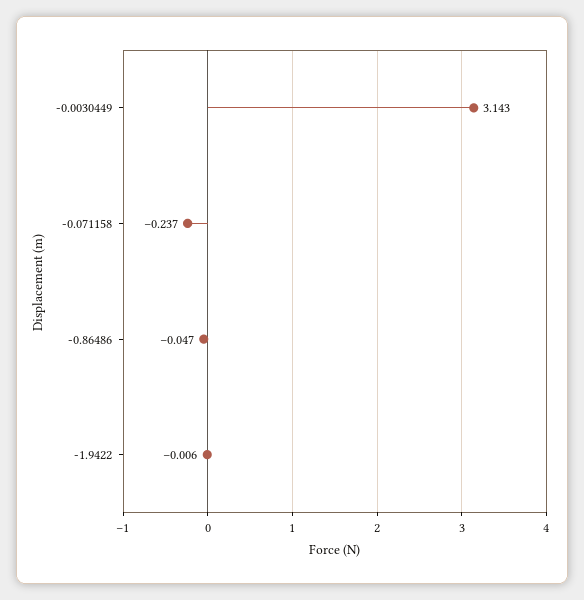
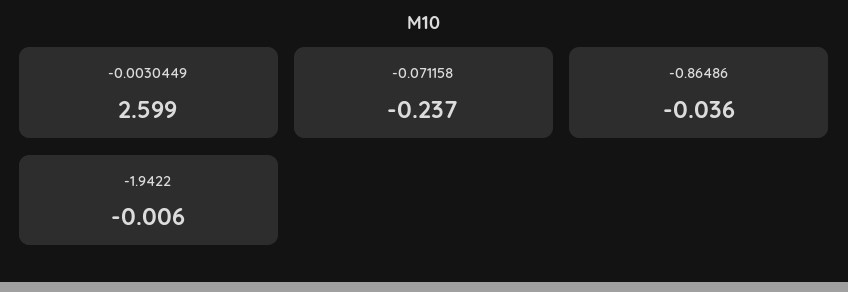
  {
-   "-0.0030449": 3.143,
+   "-0.0030449": 2.599,
    "-0.071158": -0.237,
-   "-0.86486": -0.047,
+   "-0.86486": -0.036,
    "-1.9422": -0.006
  }

